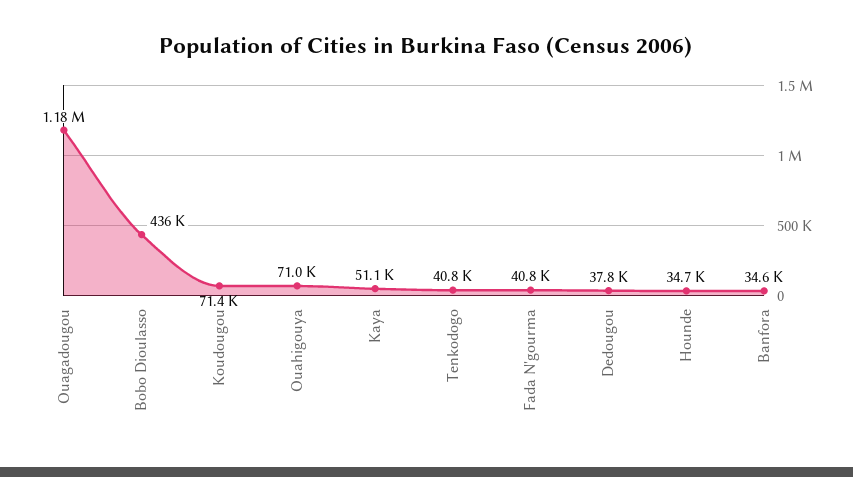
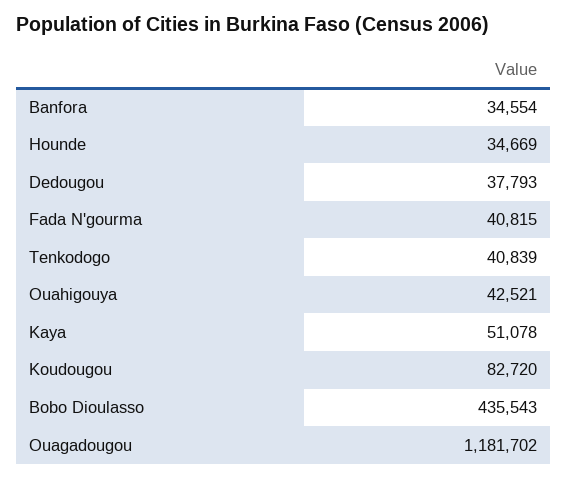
  {
    "Ouagadougou": 1181702,
    "Bobo Dioulasso": 435543,
-   "Koudougou": 71400,
+   "Koudougou": 82720,
-   "Ouahigouya": 71000,
+   "Ouahigouya": 42521,
    "Kaya": 51078,
    "Tenkodogo": 40839,
    "Fada N'gourma": 40815,
    "Dedougou": 37793,
    "Hounde": 34669,
    "Banfora": 34554
  }

